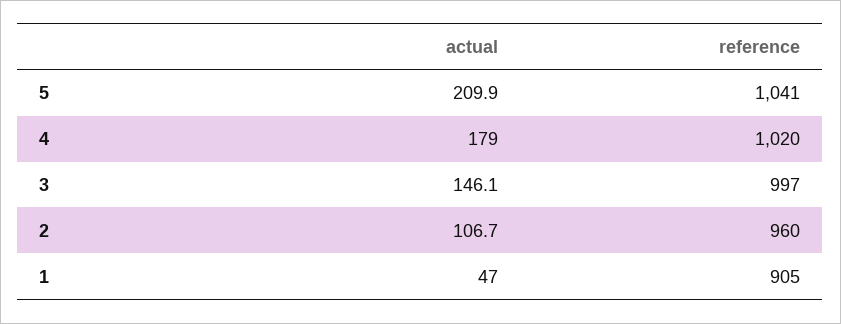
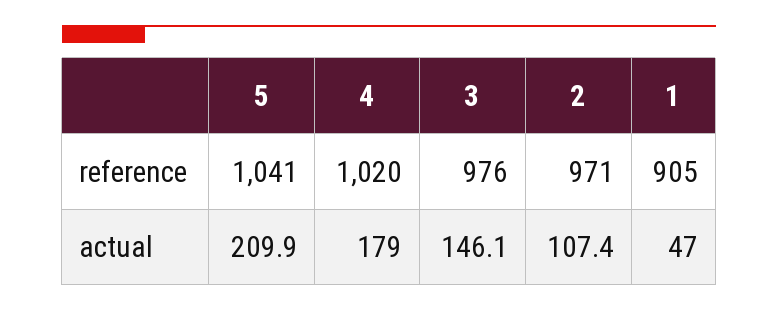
  {
    "actual": {
      "5": 209.9,
      "4": 179,
      "3": 146.1,
-     "2": 106.7,
+     "2": 107.4,
      "1": 47
    },
    "reference": {
      "5": 1041,
      "4": 1020,
-     "3": 997,
+     "3": 976,
-     "2": 960,
+     "2": 971,
      "1": 905
    }
  }

